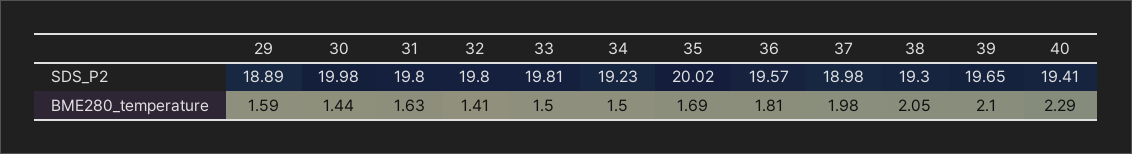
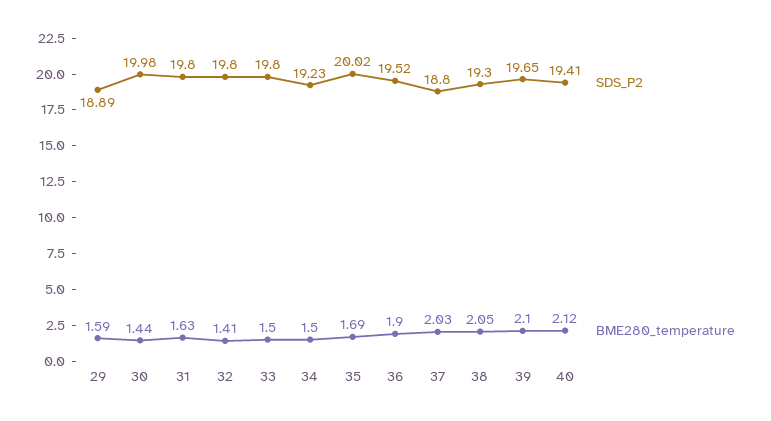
  {
    "SDS_P2": {
      "29": 18.89,
      "30": 19.98,
      "31": 19.8,
      "32": 19.8,
-     "33": 19.81,
+     "33": 19.8,
      "34": 19.23,
      "35": 20.02,
-     "36": 19.57,
+     "36": 19.52,
-     "37": 18.98,
+     "37": 18.8,
      "38": 19.3,
      "39": 19.65,
      "40": 19.41
    },
    "BME280_temperature": {
      "29": 1.59,
      "30": 1.44,
      "31": 1.63,
      "32": 1.41,
      "33": 1.5,
      "34": 1.5,
      "35": 1.69,
-     "36": 1.81,
+     "36": 1.9,
-     "37": 1.98,
+     "37": 2.03,
      "38": 2.05,
      "39": 2.1,
-     "40": 2.29
+     "40": 2.12
    }
  }

